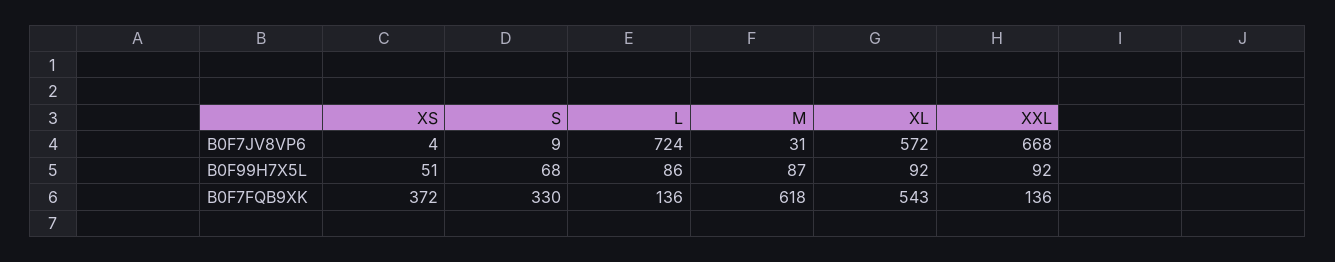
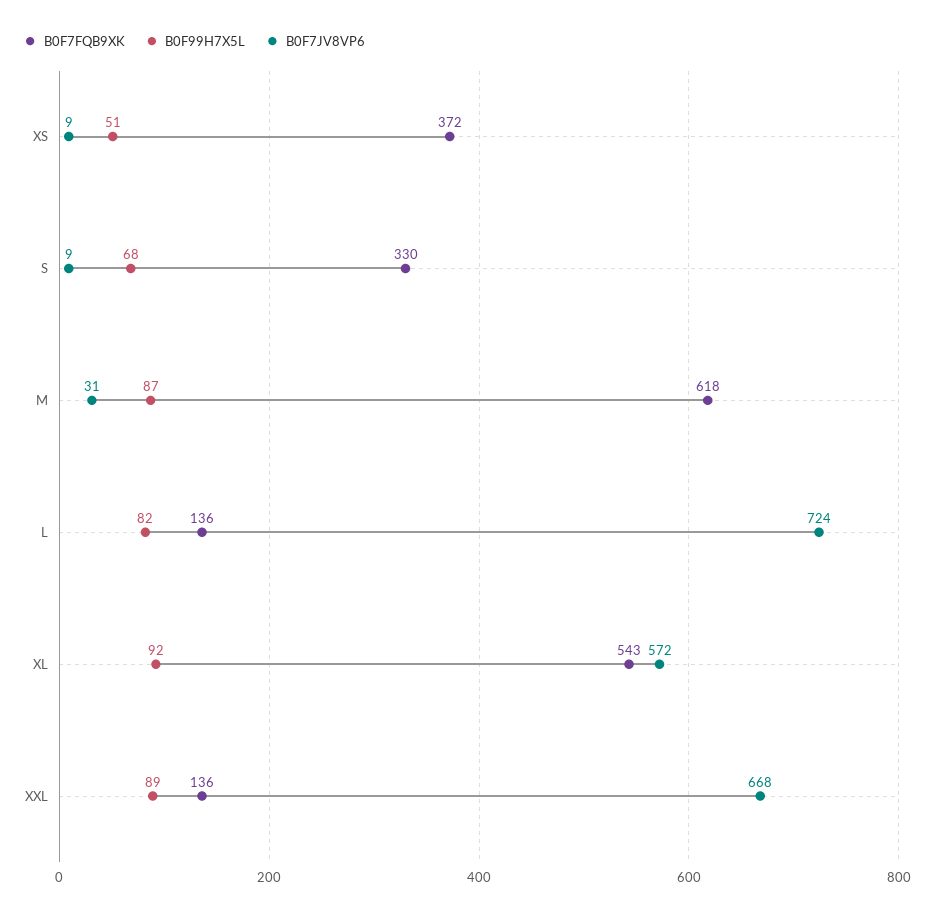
  {
    "B0F7JV8VP6": {
-     "XS": 4,
+     "XS": 9,
      "S": 9,
      "L": 724,
      "M": 31,
      "XL": 572,
      "XXL": 668
    },
    "B0F99H7X5L": {
      "XS": 51,
      "S": 68,
-     "L": 86,
+     "L": 82,
      "M": 87,
      "XL": 92,
-     "XXL": 92
+     "XXL": 89
    },
    "B0F7FQB9XK": {
      "XS": 372,
      "S": 330,
      "L": 136,
      "M": 618,
      "XL": 543,
      "XXL": 136
    }
  }

